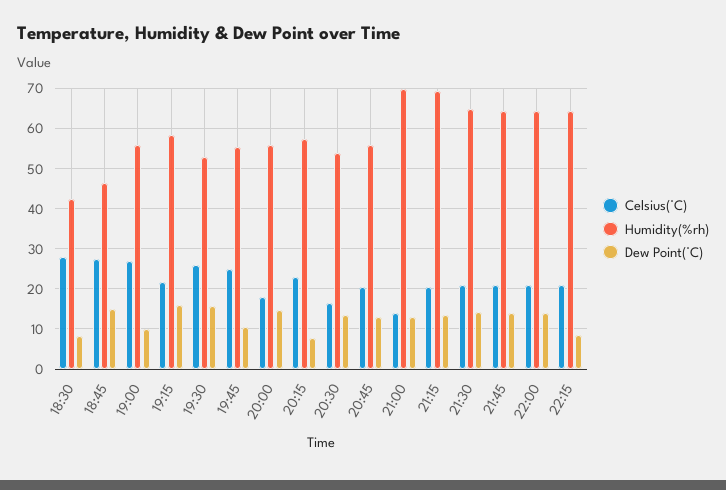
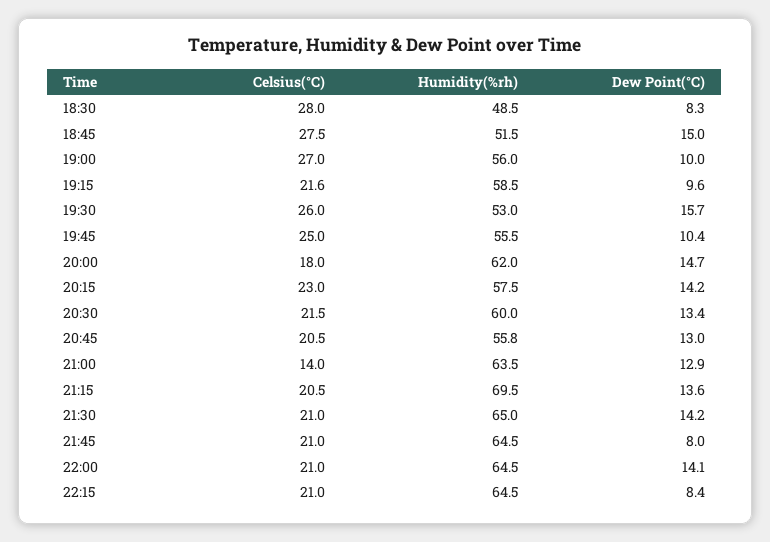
  {
    "Celsius(°C)": {
      "18:30": 28,
      "18:45": 27.5,
      "19:00": 27,
      "19:15": 21.6,
      "19:30": 26,
      "19:45": 25,
      "20:00": 18,
      "20:15": 23,
-     "20:30": 16,
+     "20:30": 21.5,
      "20:45": 20.5,
      "21:00": 14,
      "21:15": 20.5,
      "21:30": 21,
      "21:45": 21,
      "22:00": 21,
      "22:15": 21
    },
    "Humidity(%rh)": {
-     "18:30": 42,
+     "18:30": 48.5,
-     "18:45": 46,
+     "18:45": 51.5,
      "19:00": 56,
      "19:15": 58.5,
      "19:30": 53,
      "19:45": 55.5,
-     "20:00": 56,
+     "20:00": 62,
      "20:15": 57.5,
-     "20:30": 54,
+     "20:30": 60,
      "20:45": 55.8,
-     "21:00": 70,
+     "21:00": 63.5,
      "21:15": 69.5,
      "21:30": 65,
      "21:45": 64.5,
      "22:00": 64.5,
      "22:15": 64.5
    },
    "Dew Point(°C)": {
      "18:30": 8.3,
      "18:45": 15,
      "19:00": 10,
-     "19:15": 16,
+     "19:15": 9.6,
      "19:30": 15.7,
      "19:45": 10.4,
      "20:00": 14.7,
-     "20:15": 8,
+     "20:15": 14.2,
      "20:30": 13.4,
      "20:45": 13,
      "21:00": 12.9,
      "21:15": 13.6,
      "21:30": 14.2,
-     "21:45": 14,
+     "21:45": 8,
      "22:00": 14.1,
      "22:15": 8.4
    }
  }

